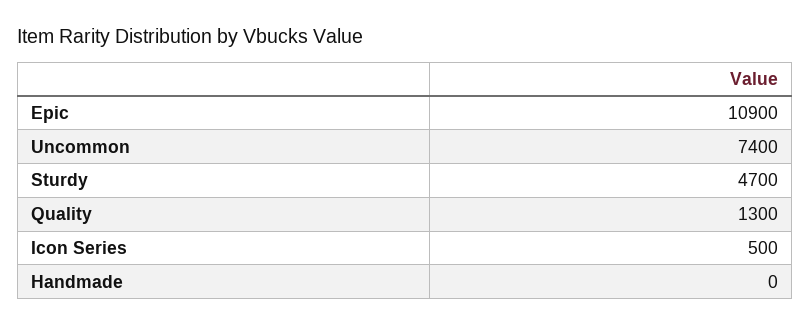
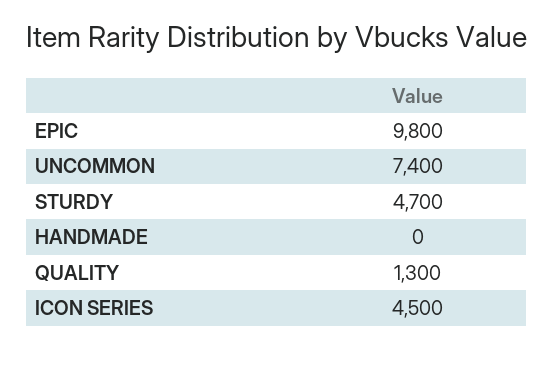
  {
-   "Epic": 10900,
+   "Epic": 9800,
    "Uncommon": 7400,
    "Sturdy": 4700,
    "Quality": 1300,
-   "Icon Series": 500,
+   "Icon Series": 4500,
    "Handmade": 0
  }

